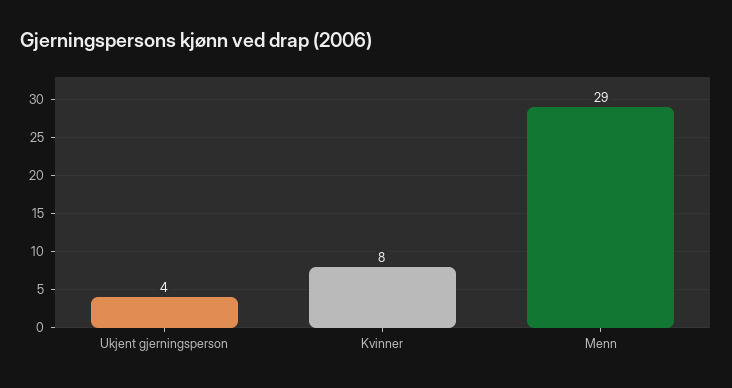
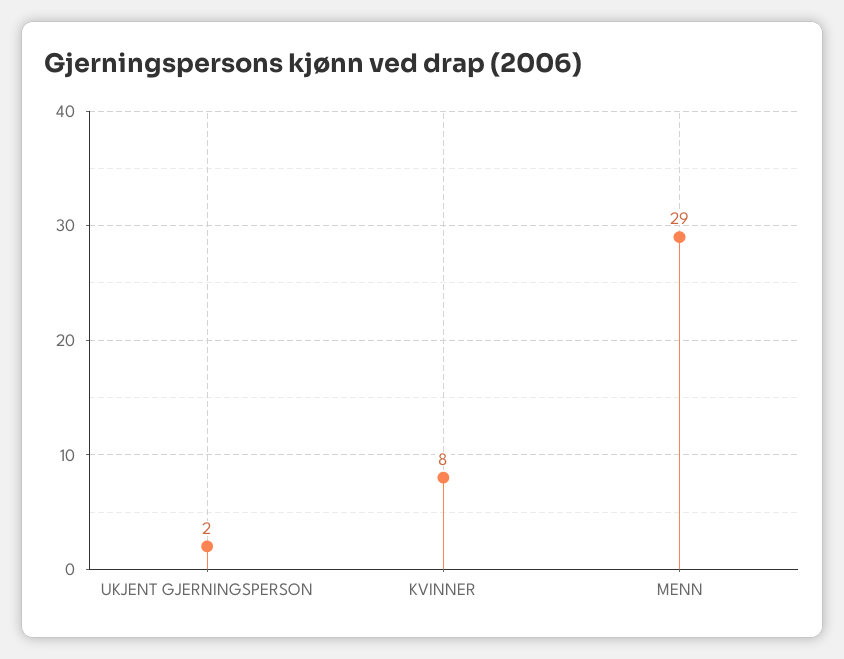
  {
-   "Ukjent gjerningsperson": 4,
+   "Ukjent gjerningsperson": 2,
    "Kvinner": 8,
    "Menn": 29
  }

